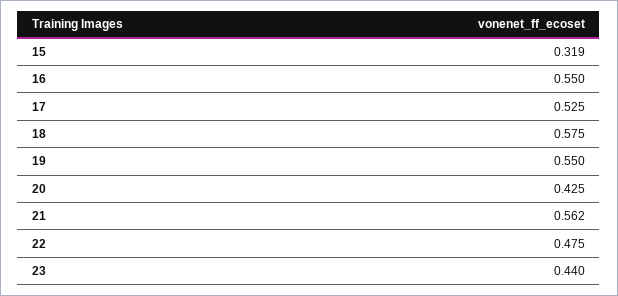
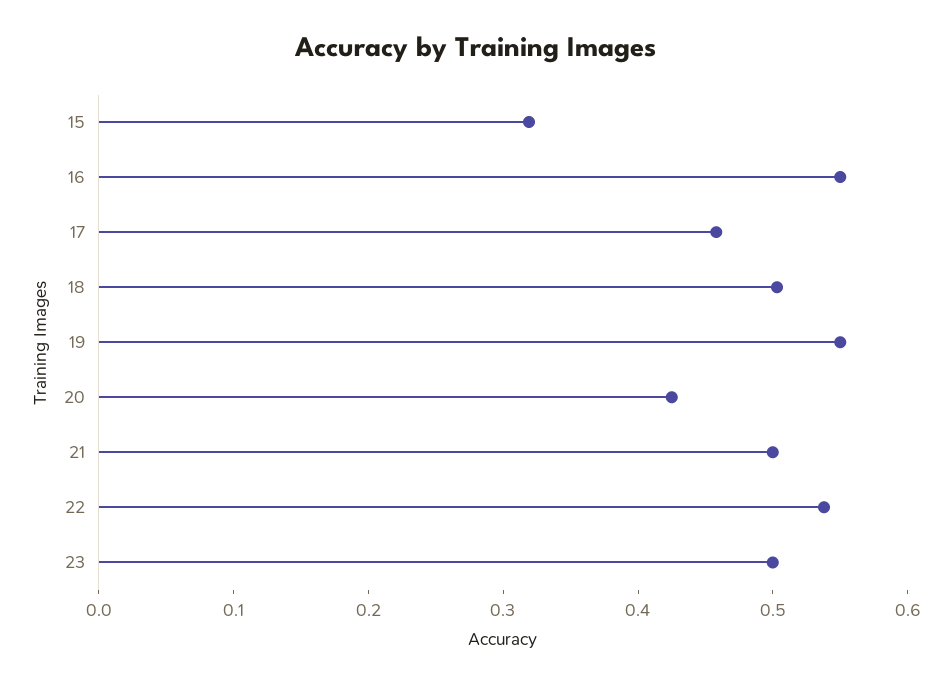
  {
    "15": 0.319,
    "16": 0.55,
-   "17": 0.525,
+   "17": 0.46,
-   "18": 0.575,
+   "18": 0.5,
    "19": 0.55,
    "20": 0.425,
-   "21": 0.562,
+   "21": 0.5,
-   "22": 0.475,
+   "22": 0.54,
-   "23": 0.44
+   "23": 0.5
  }

